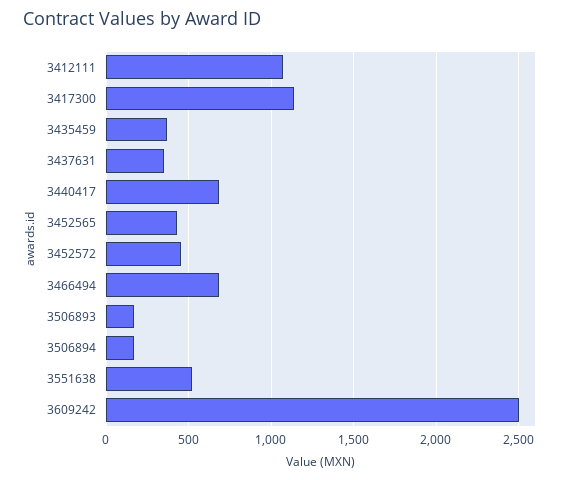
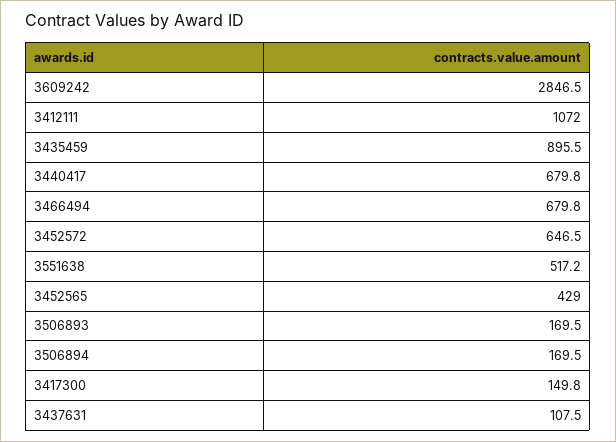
  {
    "3412111": 1072,
-   "3417300": 1150,
+   "3417300": 149.8,
-   "3435459": 350,
+   "3435459": 895.5,
-   "3437631": 350,
+   "3437631": 107.5,
    "3440417": 679.8,
    "3452565": 429,
-   "3452572": 450,
+   "3452572": 646.5,
    "3466494": 679.8,
    "3506893": 169.5,
    "3506894": 169.5,
    "3551638": 517.2,
-   "3609242": 2500
+   "3609242": 2846.5
  }

